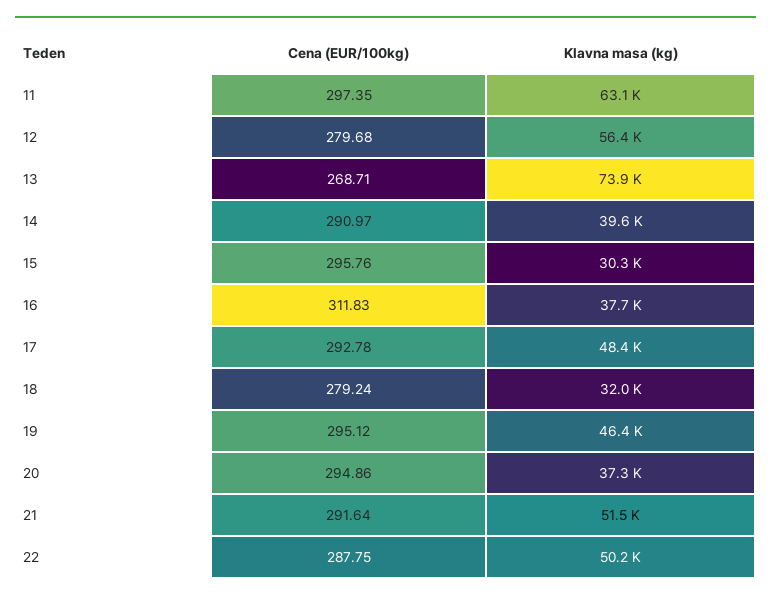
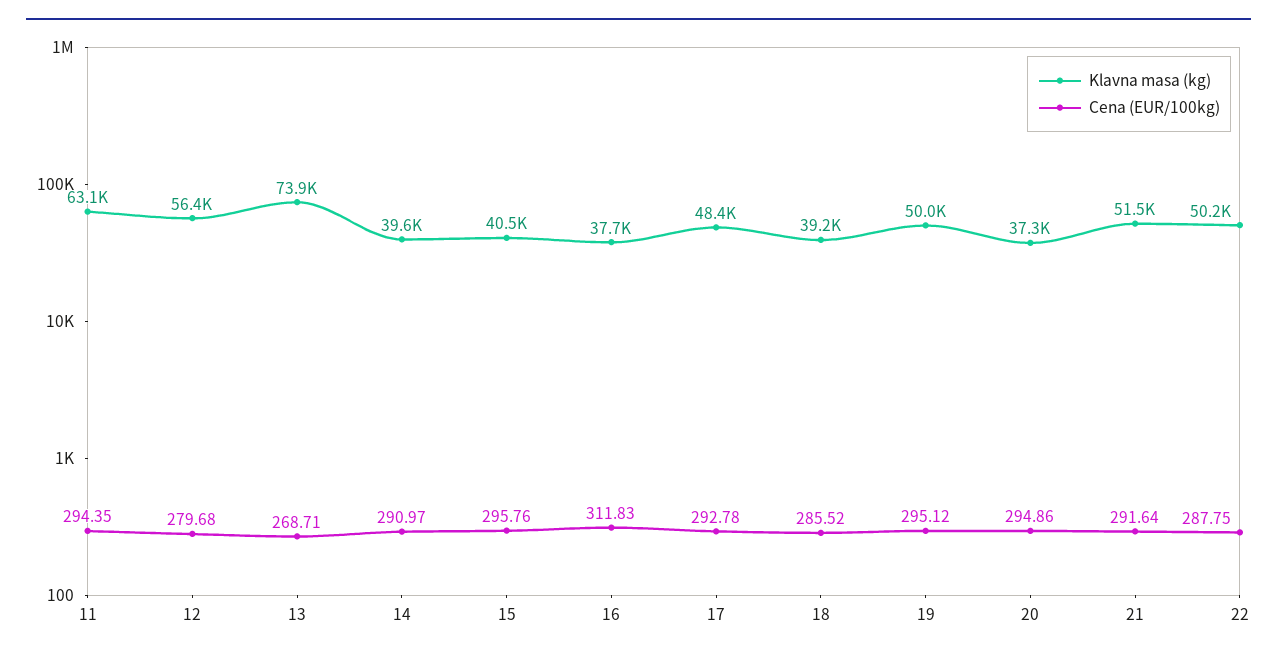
  {
    "Cena (EUR/100kg)": {
-     "11": 297.35,
+     "11": 294.35,
      "12": 279.68,
      "13": 268.71,
      "14": 290.97,
      "15": 295.76,
      "16": 311.83,
      "17": 292.78,
-     "18": 279.24,
+     "18": 285.52,
      "19": 295.12,
      "20": 294.86,
      "21": 291.64,
      "22": 287.75
    },
    "Klavna masa (kg)": {
      "11": 63100,
      "12": 56400,
      "13": 73900,
      "14": 39600,
-     "15": 30300,
+     "15": 40500,
      "16": 37700,
      "17": 48400,
-     "18": 32000,
+     "18": 39200,
-     "19": 46400,
+     "19": 50000,
      "20": 37300,
      "21": 51500,
      "22": 50200
    }
  }

